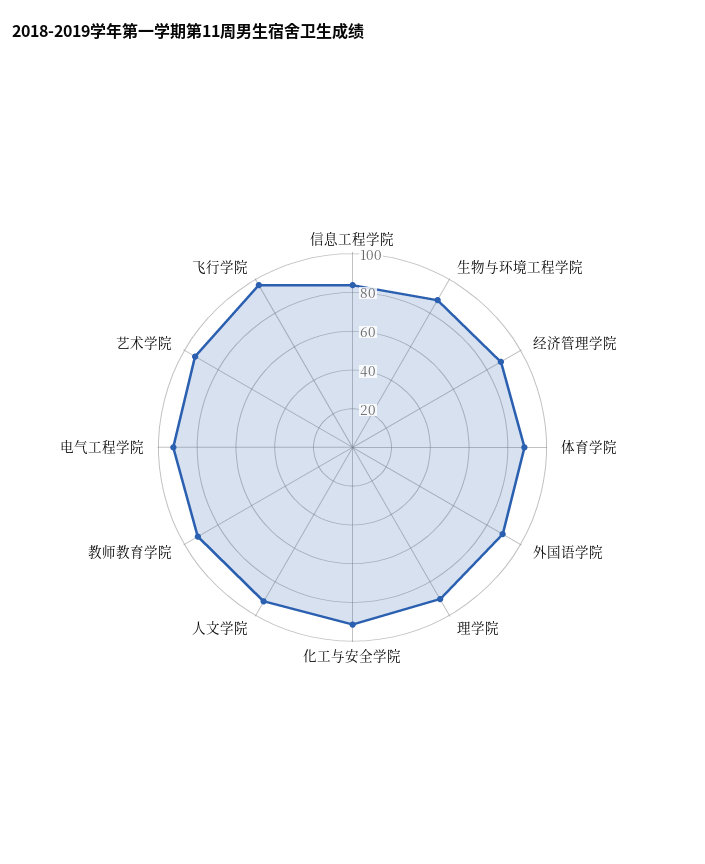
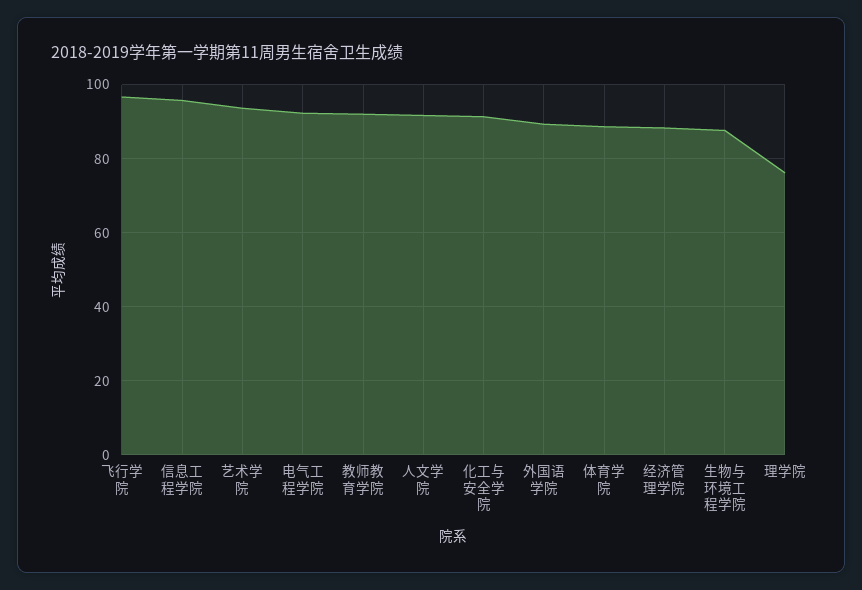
  {
-   "信息工程学院": 85,
+   "信息工程学院": 96,
    "生物与环境工程学院": 88,
    "经济管理学院": 88,
    "体育学院": 88,
    "外国语学院": 90,
-   "理学院": 90,
+   "理学院": 76,
    "化工与安全学院": 92,
    "人文学院": 92,
    "教师教育学院": 92,
    "电气工程学院": 92,
    "艺术学院": 94,
    "飞行学院": 96
  }

